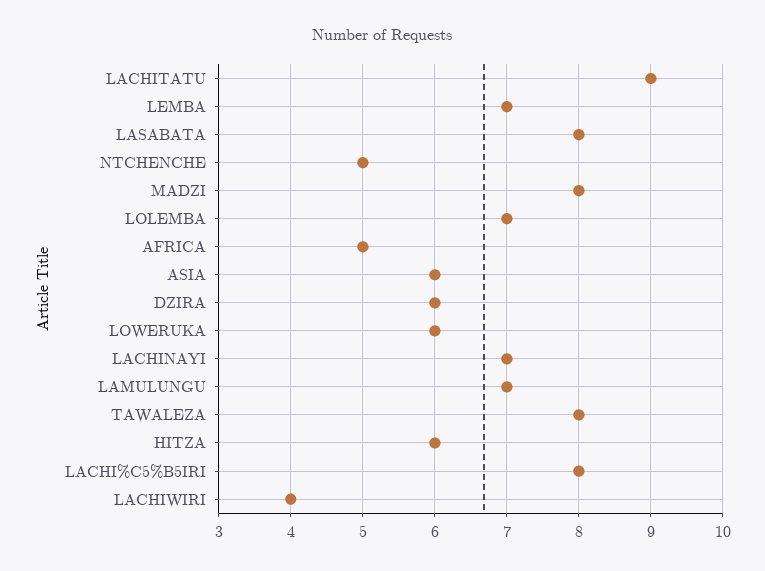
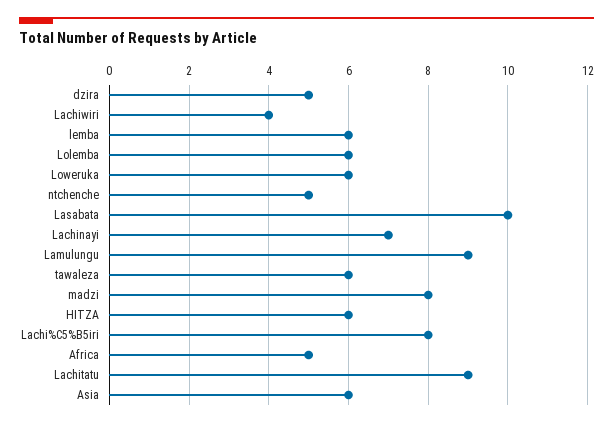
  {
    "LACHITATU": 9,
-   "LEMBA": 7,
+   "LEMBA": 6,
-   "LASABATA": 8,
+   "LASABATA": 10,
    "NTCHENCHE": 5,
    "MADZI": 8,
-   "LOLEMBA": 7,
+   "LOLEMBA": 6,
    "AFRICA": 5,
    "ASIA": 6,
-   "DZIRA": 6,
+   "DZIRA": 5,
    "LOWERUKA": 6,
    "LACHINAYI": 7,
-   "LAMULUNGU": 7,
+   "LAMULUNGU": 9,
-   "TAWALEZA": 8,
+   "TAWALEZA": 6,
    "HITZA": 6,
    "LACHI%C5%B5IRI": 8,
    "LACHIWIRI": 4
  }

